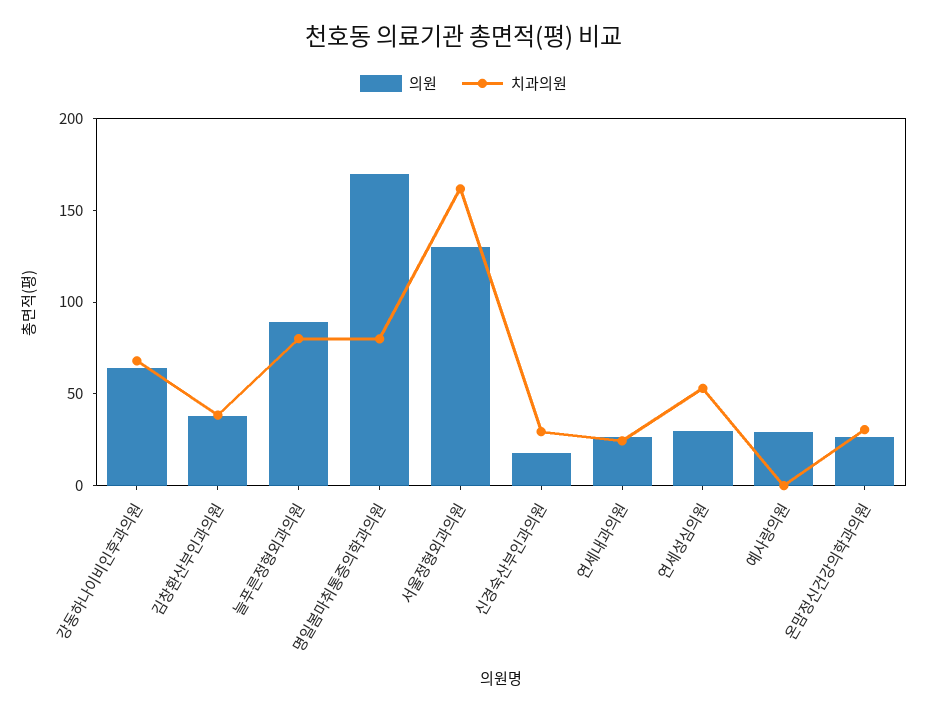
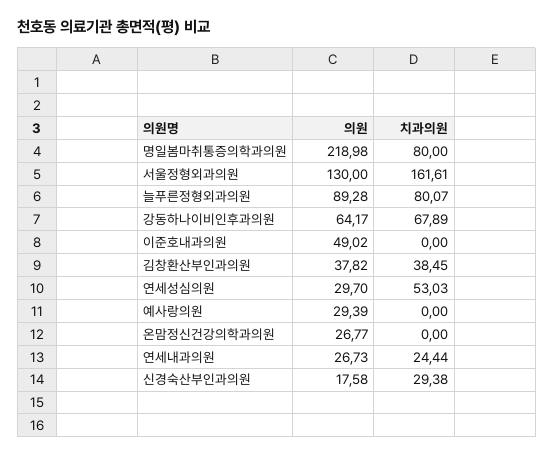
  {
    "의원": {
      "강동하나이비인후과의원": 64.17,
      "김창환산부인과의원": 37.82,
      "늘푸른정형외과의원": 89.28,
-     "명일봄마취통증의학과의원": 170,
+     "명일봄마취통증의학과의원": 218.98,
      "서울정형외과의원": 130,
      "신경숙산부인과의원": 17.58,
      "연세내과의원": 26.73,
      "연세성심의원": 29.7,
      "예사랑의원": 29.39,
-     "온맘정신건강의학과의원": 26.77
+     "온맘정신건강의학과의원": 26.77,
+     "이준호내과의원": 49.02
    },
    "치과의원": {
      "강동하나이비인후과의원": 67.89,
      "김창환산부인과의원": 38.45,
      "늘푸른정형외과의원": 80.07,
      "명일봄마취통증의학과의원": 80,
      "서울정형외과의원": 161.61,
      "신경숙산부인과의원": 29.38,
      "연세내과의원": 24.44,
      "연세성심의원": 53.03,
      "예사랑의원": 0,
-     "온맘정신건강의학과의원": 30
+     "온맘정신건강의학과의원": 0,
+     "이준호내과의원": 0
    }
  }

